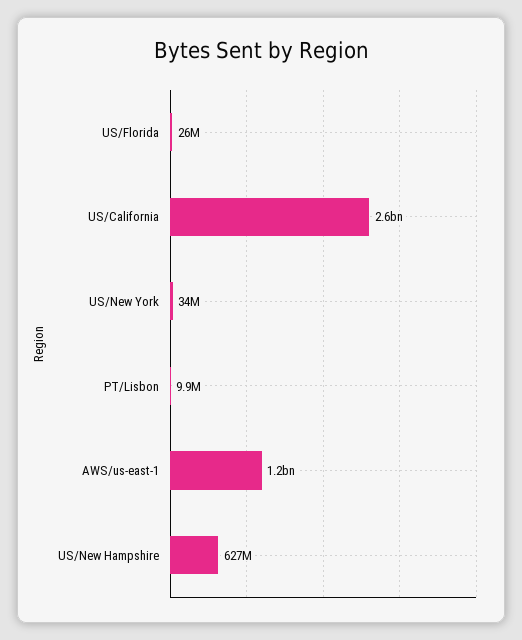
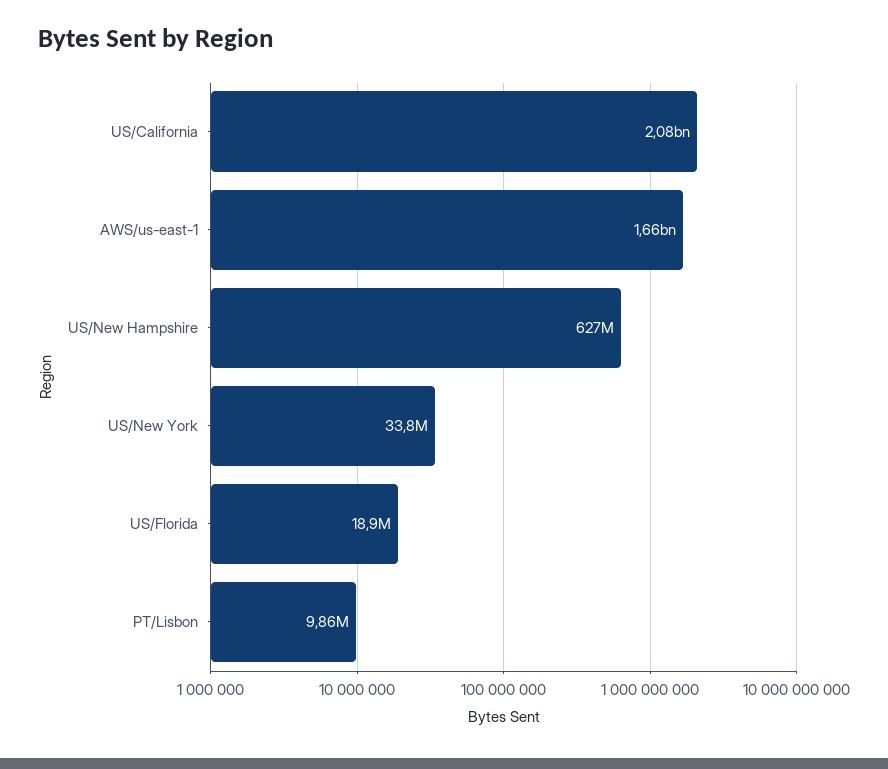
  {
-   "US/Florida": 26000000,
+   "US/Florida": 18900000,
-   "US/California": 2600000000,
+   "US/California": 2080000000,
    "US/New York": 33800000,
    "PT/Lisbon": 9860000,
-   "AWS/us-east-1": 1200000000,
+   "AWS/us-east-1": 1660000000,
    "US/New Hampshire": 627000000
  }

